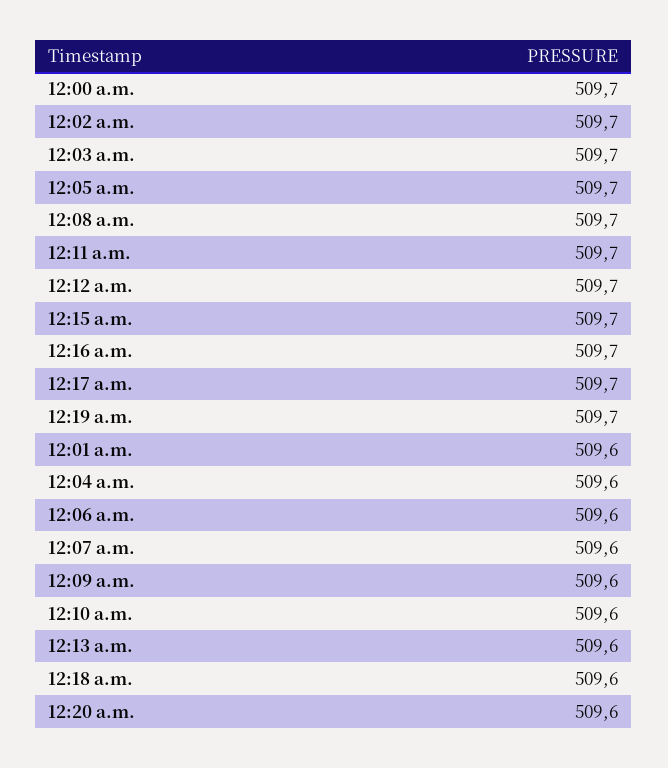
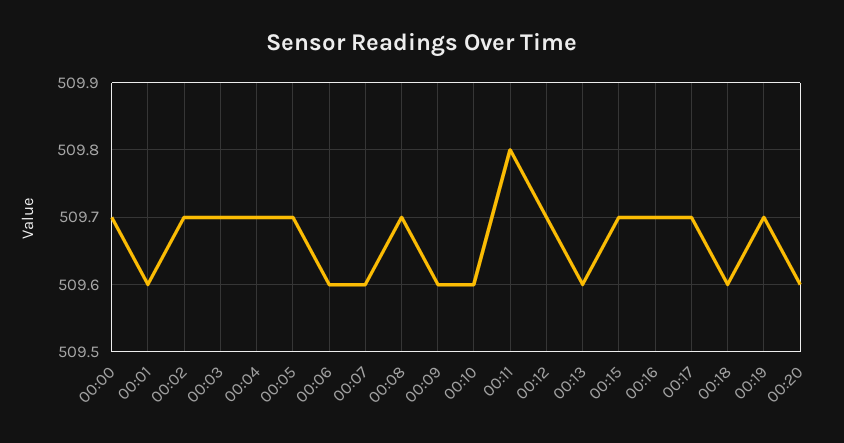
  {
    "12:00 a.m.": 509.7,
    "12:02 a.m.": 509.7,
    "12:03 a.m.": 509.7,
    "12:05 a.m.": 509.7,
    "12:08 a.m.": 509.7,
-   "12:11 a.m.": 509.7,
+   "12:11 a.m.": 509.8,
    "12:12 a.m.": 509.7,
    "12:15 a.m.": 509.7,
    "12:16 a.m.": 509.7,
    "12:17 a.m.": 509.7,
    "12:19 a.m.": 509.7,
    "12:01 a.m.": 509.6,
-   "12:04 a.m.": 509.6,
+   "12:04 a.m.": 509.7,
    "12:06 a.m.": 509.6,
    "12:07 a.m.": 509.6,
    "12:09 a.m.": 509.6,
    "12:10 a.m.": 509.6,
    "12:13 a.m.": 509.6,
    "12:18 a.m.": 509.6,
    "12:20 a.m.": 509.6
  }

